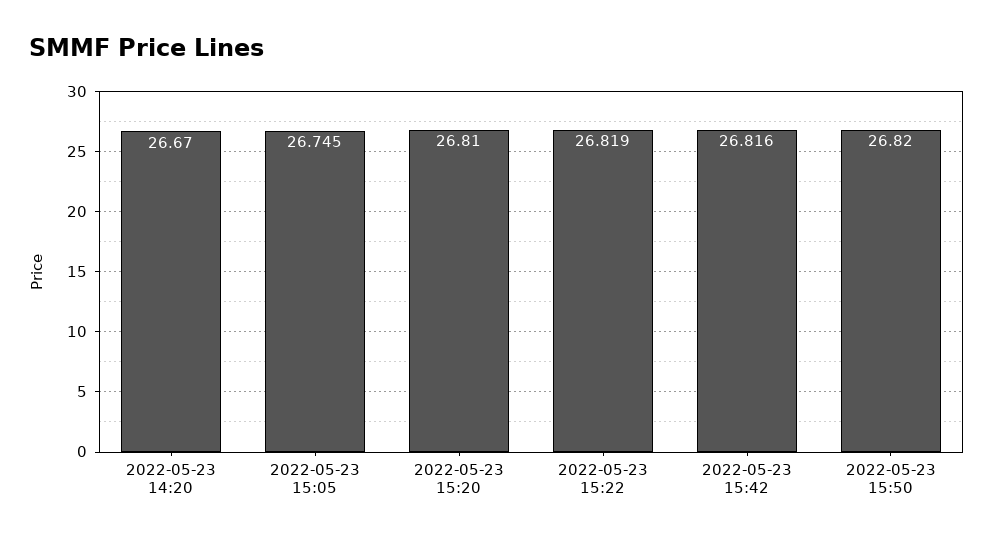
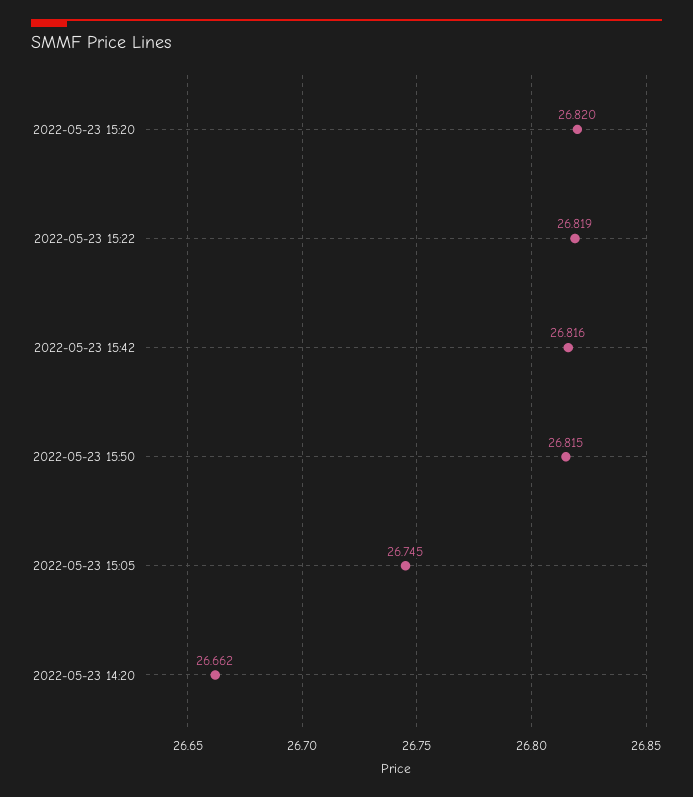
  {
-   "2022-05-23 14:20": 26.67,
+   "2022-05-23 14:20": 26.662,
    "2022-05-23 15:05": 26.745,
-   "2022-05-23 15:20": 26.81,
+   "2022-05-23 15:20": 26.82,
    "2022-05-23 15:22": 26.819,
    "2022-05-23 15:42": 26.816,
-   "2022-05-23 15:50": 26.82
+   "2022-05-23 15:50": 26.815
  }

